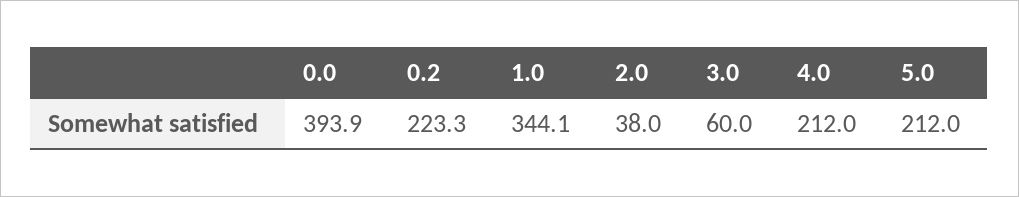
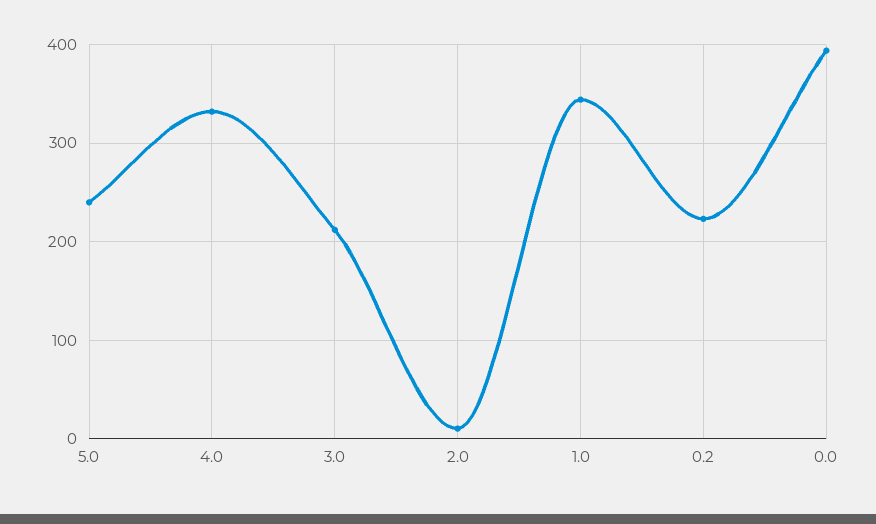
  {
    "0.0": 393.9,
    "0.2": 223.3,
    "1.0": 344.1,
-   "2.0": 38,
+   "2.0": 10,
-   "3.0": 60,
+   "3.0": 210,
-   "4.0": 212,
+   "4.0": 330,
-   "5.0": 212
+   "5.0": 240
  }

